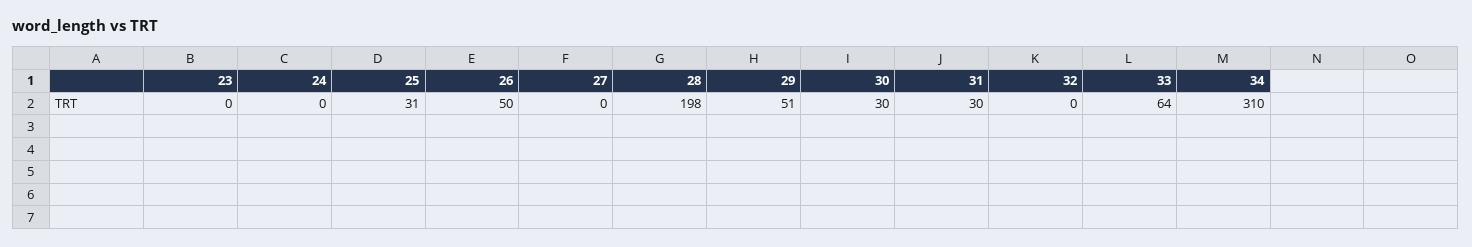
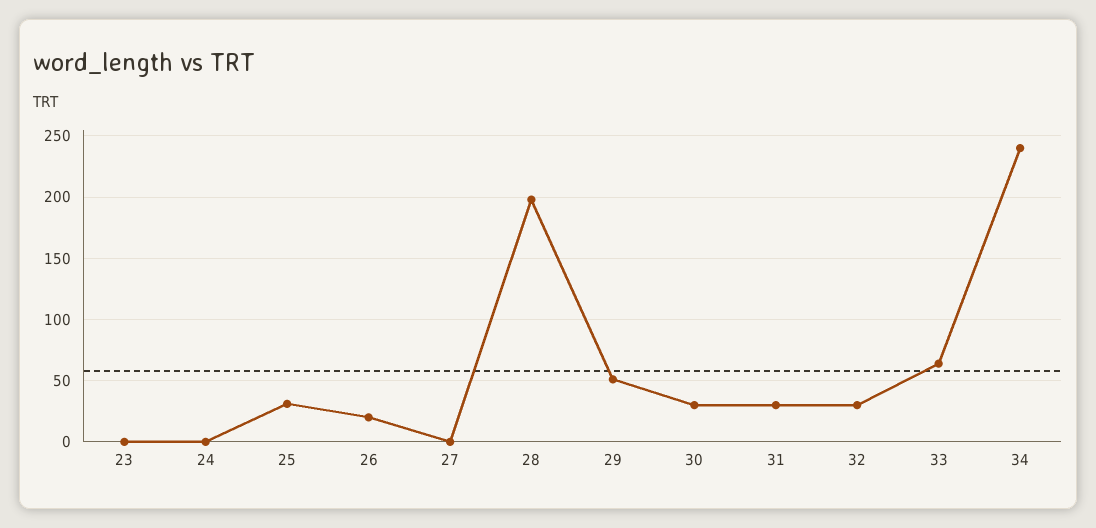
  {
    "23": 0,
    "24": 0,
    "25": 31,
-   "26": 50,
+   "26": 20,
    "27": 0,
    "28": 198,
    "29": 51,
    "30": 30,
    "31": 30,
-   "32": 0,
+   "32": 30,
    "33": 64,
-   "34": 310
+   "34": 240
  }

